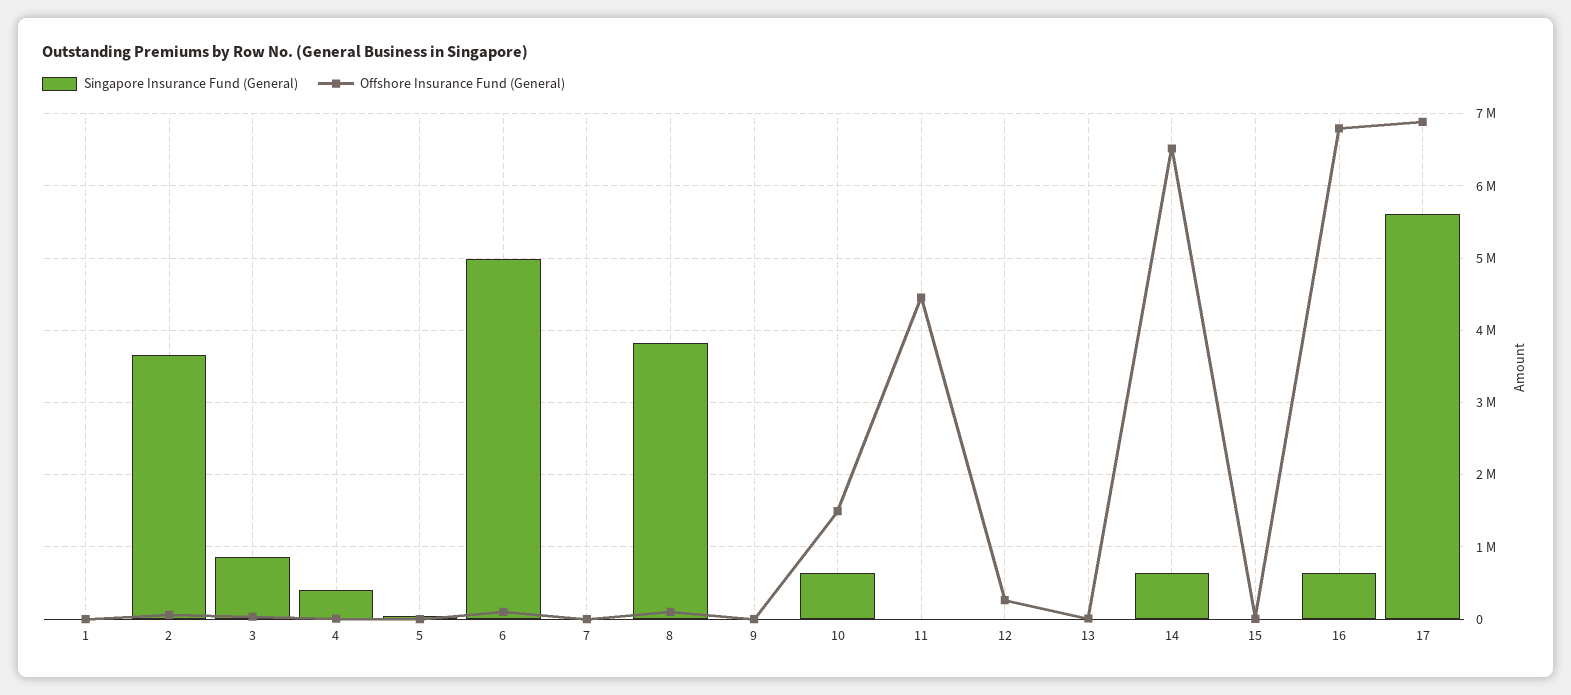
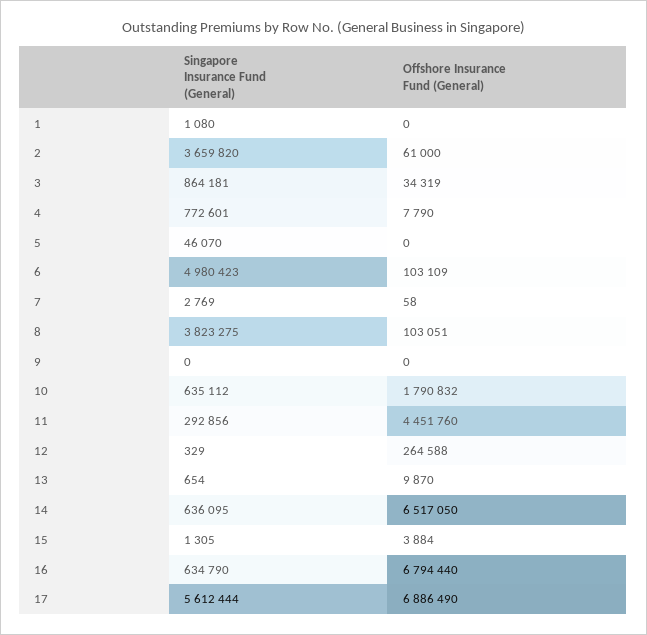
  {
    "Singapore Insurance Fund (General)": {
      "1": 1080,
      "2": 3659820,
      "3": 864181,
-     "4": 400000,
+     "4": 772601,
      "5": 46070,
      "6": 4980423,
      "7": 2769,
      "8": 3823275,
      "9": 0,
      "10": 635112,
-     "11": 0,
+     "11": 292856,
      "12": 329,
      "13": 654,
      "14": 636095,
      "15": 1305,
      "16": 634790,
      "17": 5612444
    },
    "Offshore Insurance Fund (General)": {
      "1": 0,
      "2": 61000,
      "3": 34319,
      "4": 7790,
      "5": 0,
      "6": 103109,
      "7": 58,
      "8": 103051,
      "9": 0,
-     "10": 1500000,
+     "10": 1790832,
      "11": 4451760,
      "12": 264588,
      "13": 9870,
      "14": 6517050,
      "15": 3884,
      "16": 6794440,
      "17": 6886490
    }
  }

